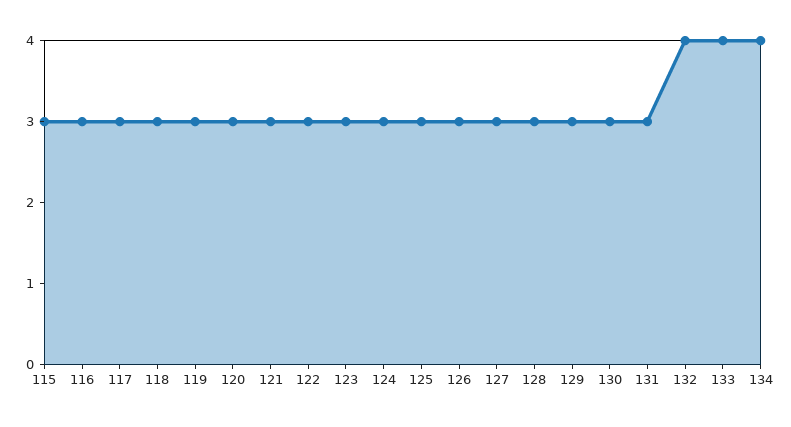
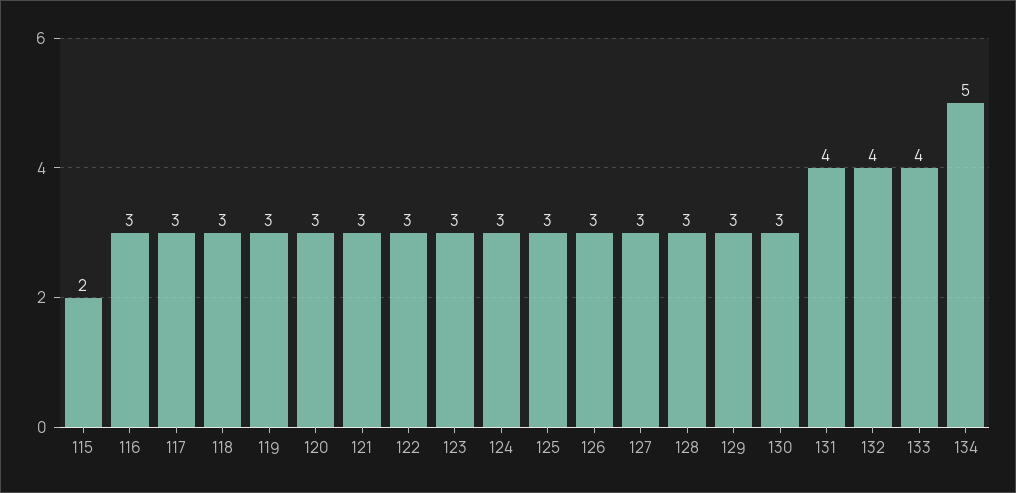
  {
-   "115": 3,
+   "115": 2,
    "116": 3,
    "117": 3,
    "118": 3,
    "119": 3,
    "120": 3,
    "121": 3,
    "122": 3,
    "123": 3,
    "124": 3,
    "125": 3,
    "126": 3,
    "127": 3,
    "128": 3,
    "129": 3,
    "130": 3,
-   "131": 3,
+   "131": 4,
    "132": 4,
    "133": 4,
-   "134": 4
+   "134": 5
  }

